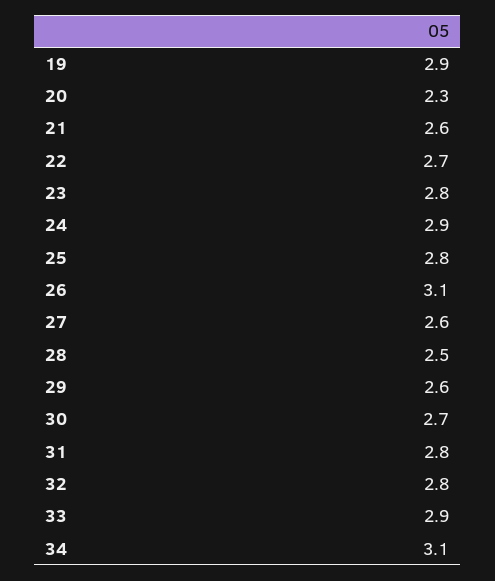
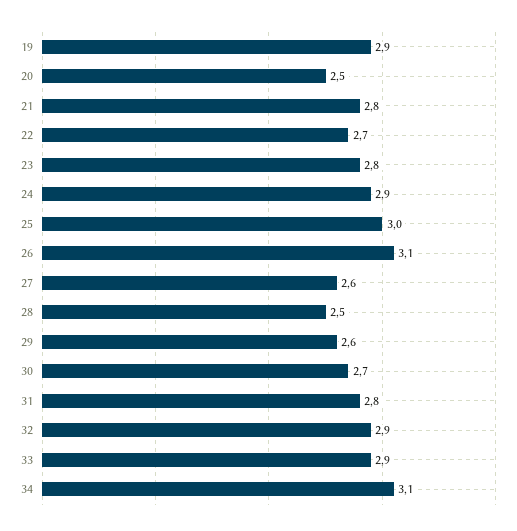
  {
    "19": 2.9,
-   "20": 2.3,
+   "20": 2.5,
-   "21": 2.6,
+   "21": 2.8,
    "22": 2.7,
    "23": 2.8,
    "24": 2.9,
-   "25": 2.8,
+   "25": 3,
    "26": 3.1,
    "27": 2.6,
    "28": 2.5,
    "29": 2.6,
    "30": 2.7,
    "31": 2.8,
-   "32": 2.8,
+   "32": 2.9,
    "33": 2.9,
    "34": 3.1
  }

